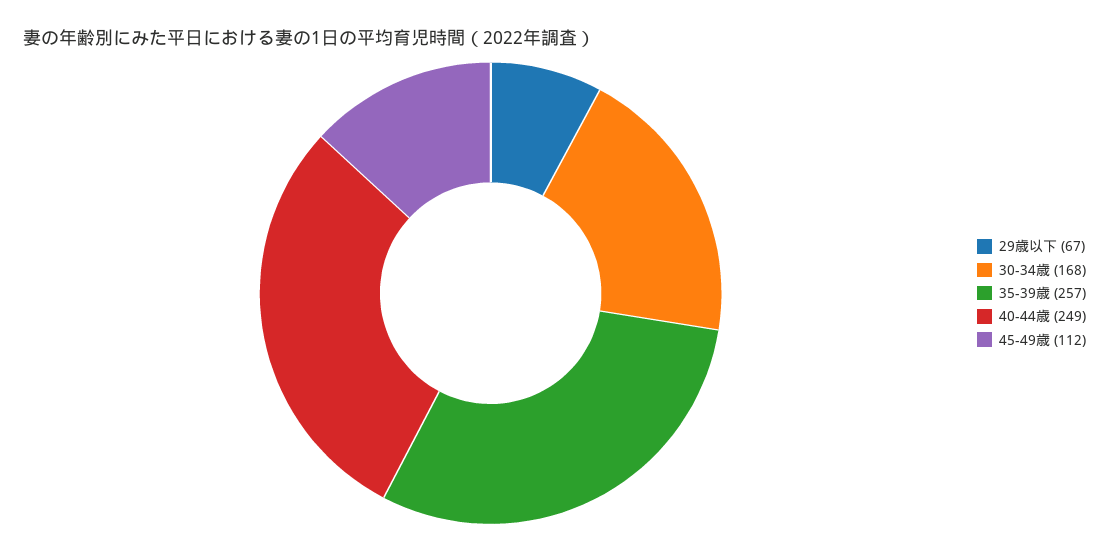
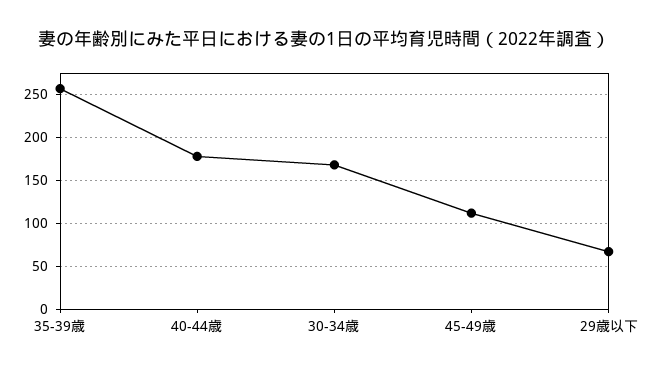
  {
    "29歳以下": 67,
    "30-34歳": 168,
    "35-39歳": 257,
-   "40-44歳": 249,
+   "40-44歳": 180,
    "45-49歳": 112
  }

